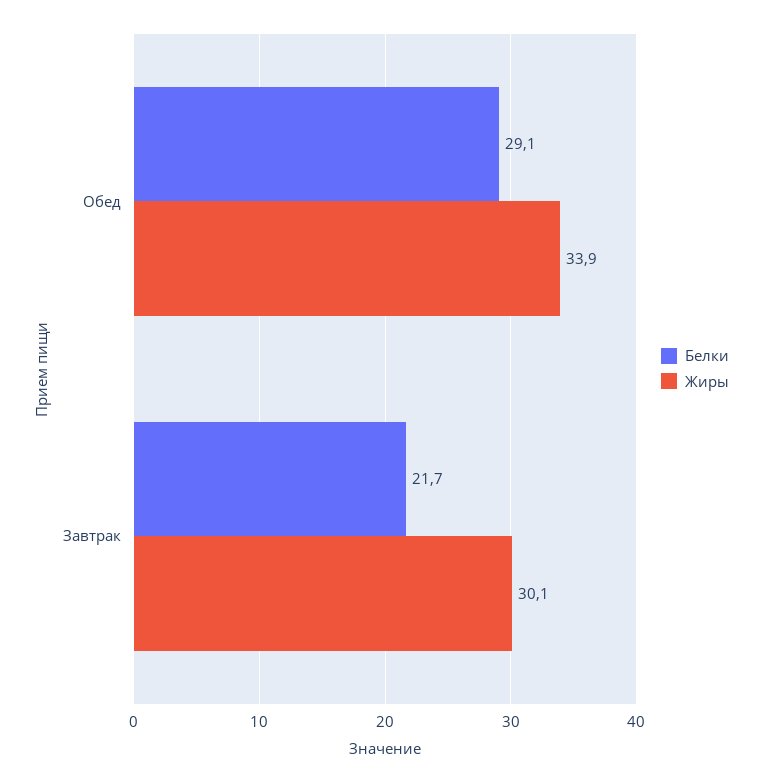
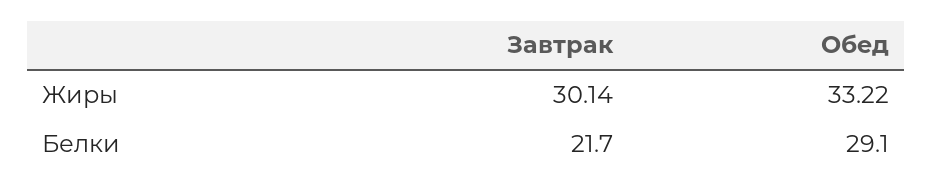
  {
    "Белки": {
      "Обед": 29.1,
      "Завтрак": 21.7
    },
    "Жиры": {
-     "Обед": 33.9,
+     "Обед": 33.22,
      "Завтрак": 30.14
    }
  }

